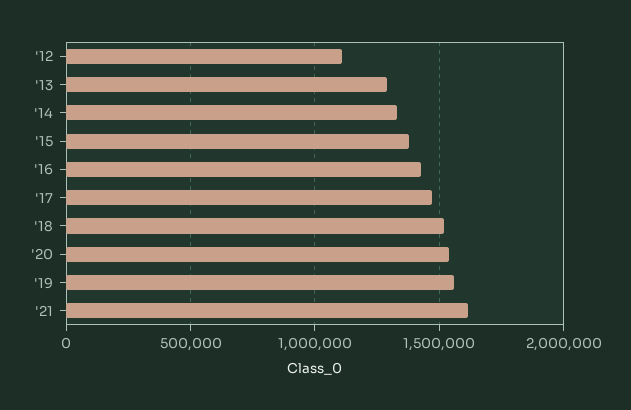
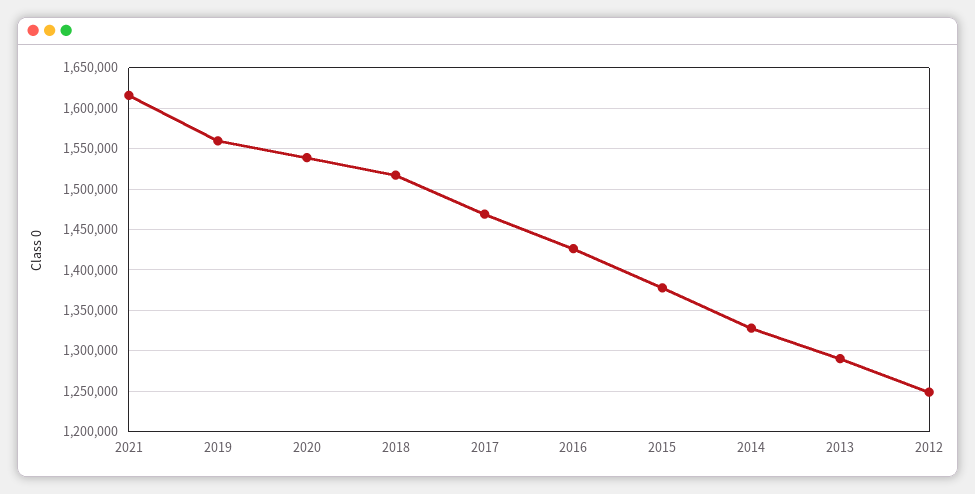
  {
-   "'12": 1100000,
+   "'12": 1250000,
    "'13": 1290000,
    "'14": 1330000,
    "'15": 1380000,
    "'16": 1430000,
    "'17": 1470000,
    "'18": 1520000,
    "'20": 1540000,
    "'19": 1560000,
    "'21": 1620000
  }

